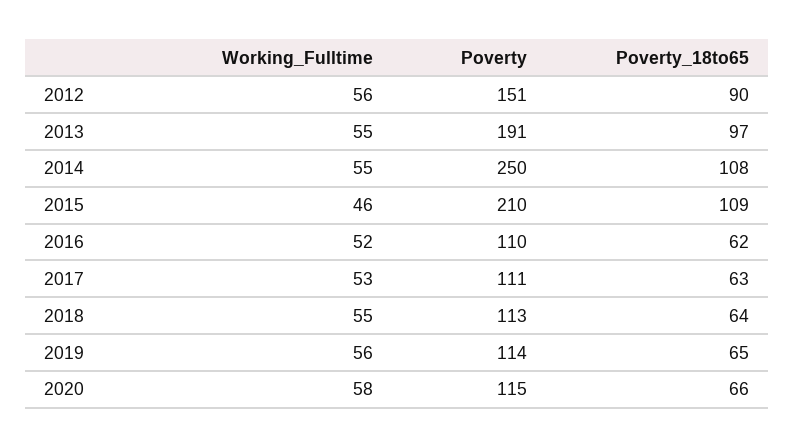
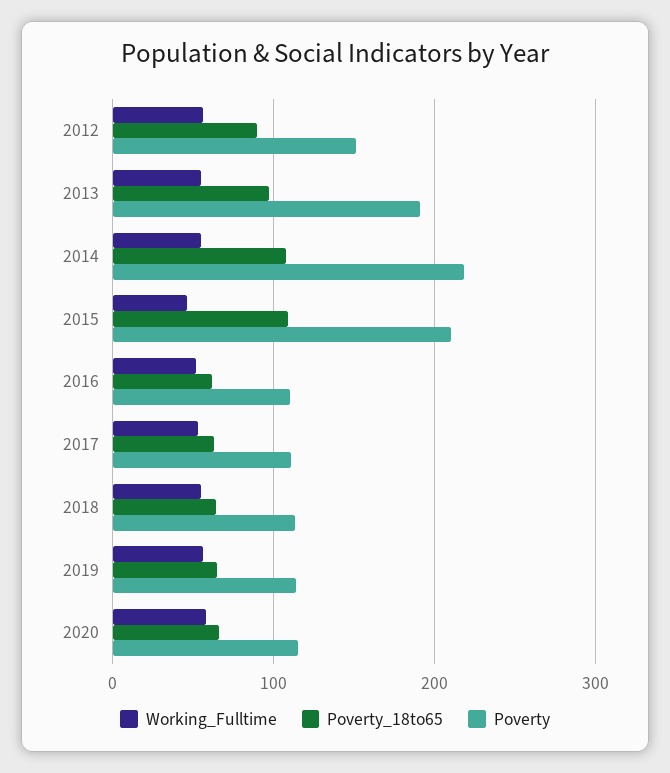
  {
    "Working_Fulltime": {
      "2012": 56,
      "2013": 55,
      "2014": 55,
      "2015": 46,
      "2016": 52,
      "2017": 53,
      "2018": 55,
      "2019": 56,
      "2020": 58
    },
    "Poverty": {
      "2012": 151,
      "2013": 191,
-     "2014": 250,
+     "2014": 220,
      "2015": 210,
      "2016": 110,
      "2017": 111,
      "2018": 113,
      "2019": 114,
      "2020": 115
    },
    "Poverty_18to65": {
      "2012": 90,
      "2013": 97,
      "2014": 108,
      "2015": 109,
      "2016": 62,
      "2017": 63,
      "2018": 64,
      "2019": 65,
      "2020": 66
    }
  }

